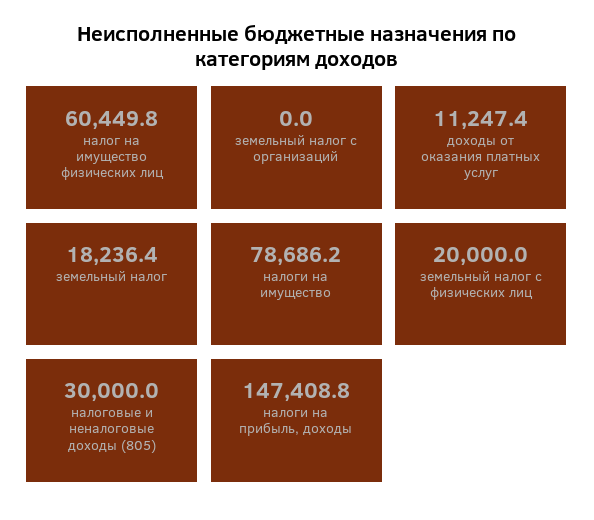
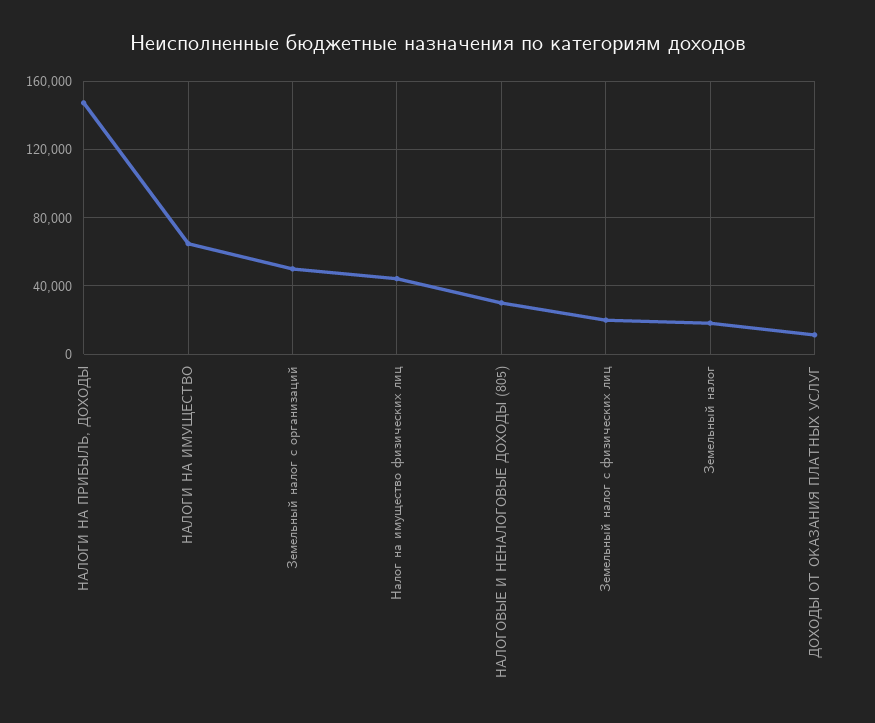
  {
-   "налог на имущество физических лиц": 60449.8,
+   "налог на имущество физических лиц": 45000,
-   "земельный налог с организаций": 0,
+   "земельный налог с организаций": 50000,
    "доходы от оказания платных услуг": 11247.4,
    "земельный налог": 18236.4,
-   "налоги на имущество": 78686.2,
+   "налоги на имущество": 65000,
    "земельный налог с физических лиц": 20000,
    "налоговые и неналоговые доходы (805)": 30000,
    "налоги на прибыль, доходы": 147408.8
  }

